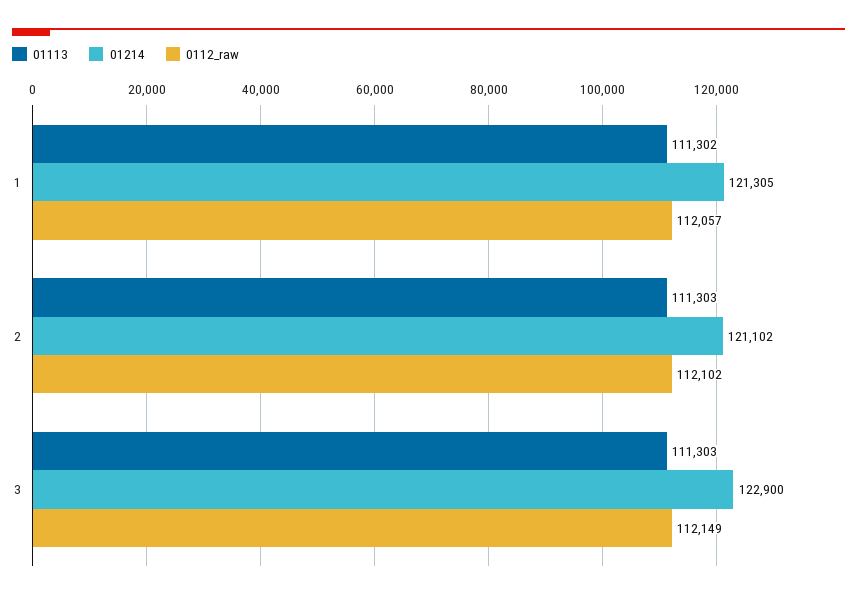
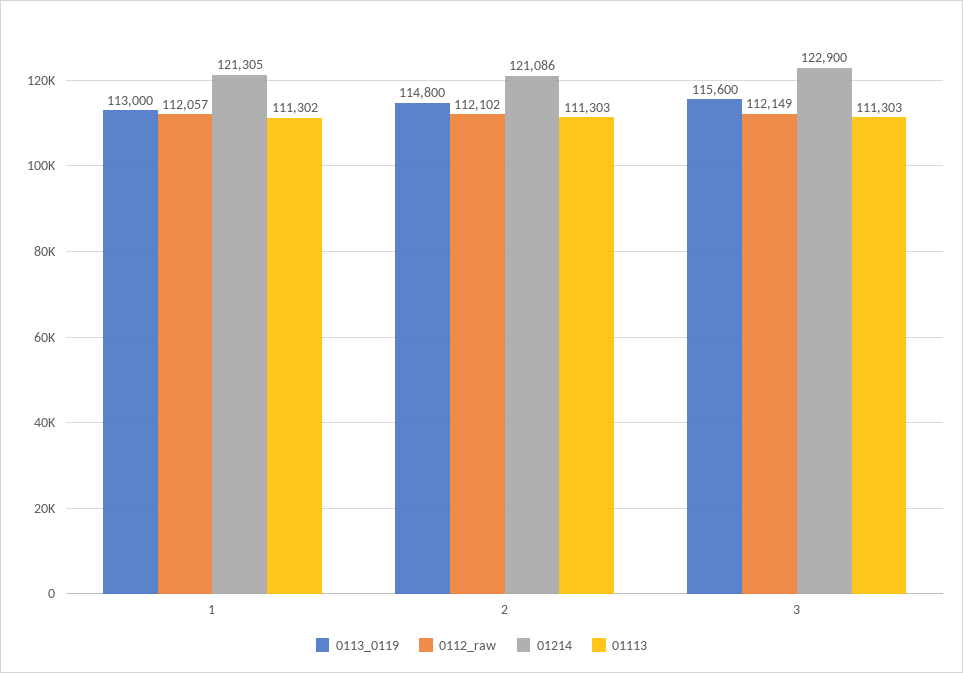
  {
    "01113": {
      "1": 111302,
      "2": 111303,
      "3": 111303
    },
    "01214": {
      "1": 121305,
-     "2": 121102,
+     "2": 121086,
      "3": 122900
    },
    "0112_raw": {
      "1": 112057,
      "2": 112102,
      "3": 112149
-   }
+   },
+   "0113_0119": {
+     "1": 113000,
+     "2": 114800,
+     "3": 115600
+   }
  }

